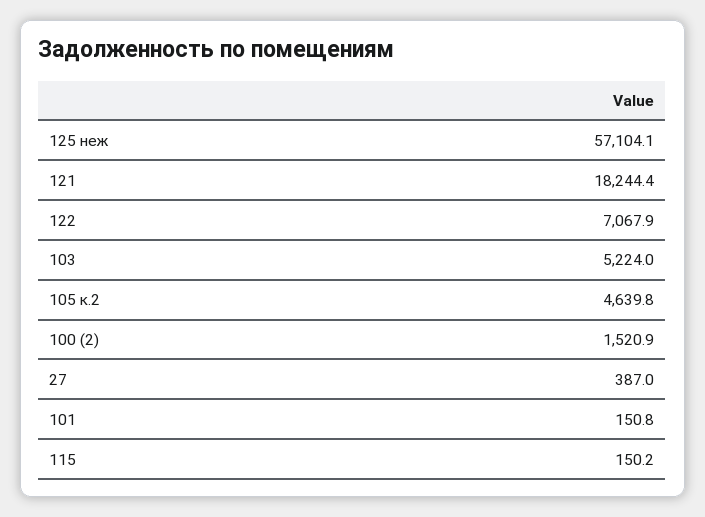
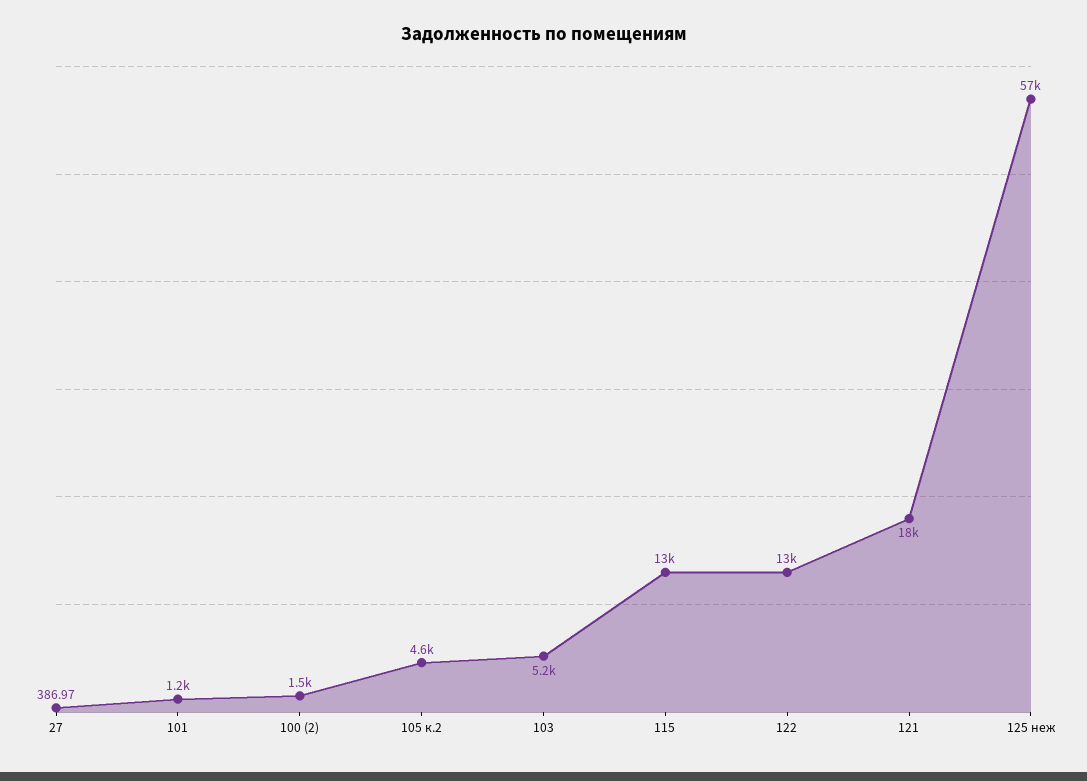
  {
    "125 неж": 57104.1,
    "121": 18244.4,
-   "122": 7067.9,
+   "122": 13000,
    "103": 5224,
    "105 к.2": 4639.8,
    "100 (2)": 1520.9,
    "27": 386.97,
-   "101": 150.8,
+   "101": 1200,
-   "115": 150.2
+   "115": 13000
  }

